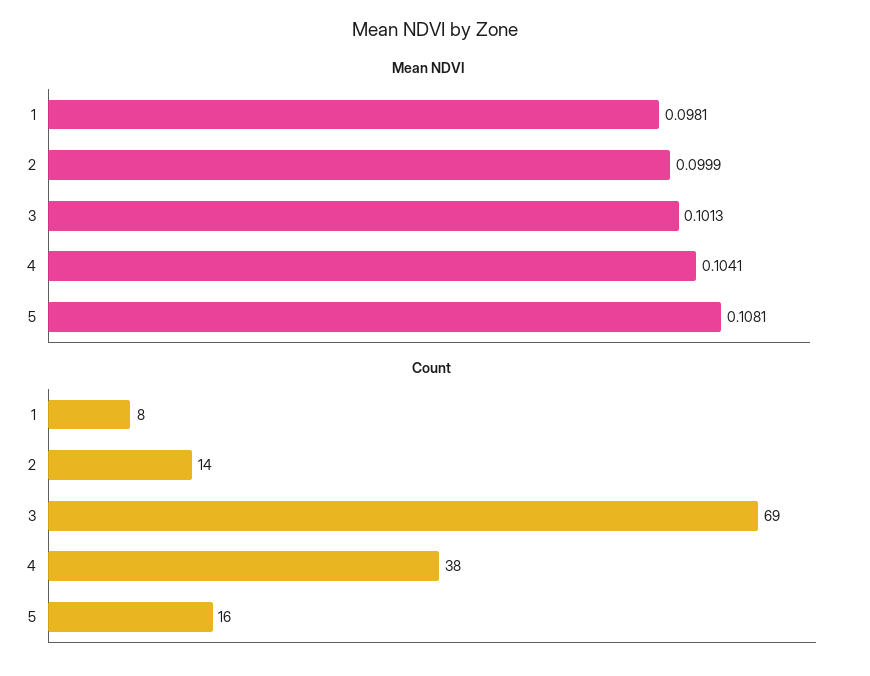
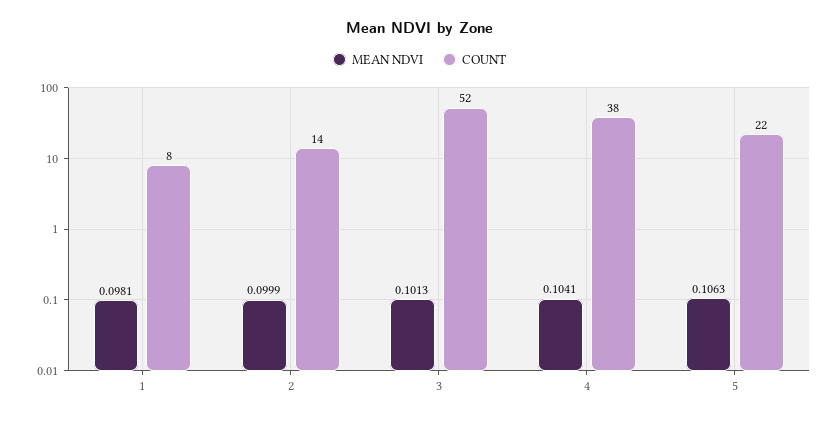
  {
    "Mean NDVI": {
      "1": 0.0981,
      "2": 0.0999,
      "3": 0.1013,
      "4": 0.1041,
-     "5": 0.1081
+     "5": 0.1063
    },
    "Count": {
      "1": 8,
      "2": 14,
-     "3": 69,
+     "3": 52,
      "4": 38,
-     "5": 16
+     "5": 22
    }
  }

